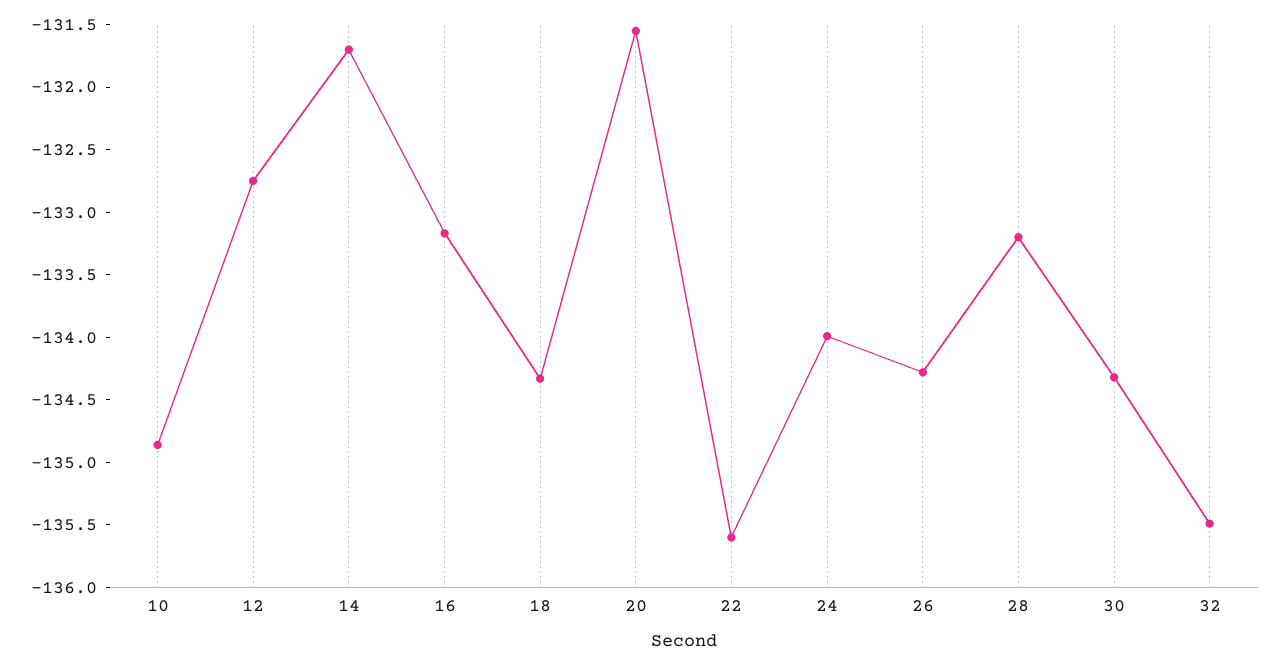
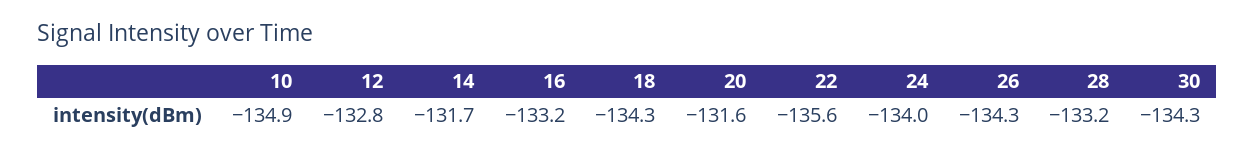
  {
    "10": -134.9,
    "12": -132.8,
    "14": -131.7,
    "16": -133.2,
    "18": -134.3,
    "20": -131.6,
    "22": -135.6,
    "24": -134,
    "26": -134.3,
    "28": -133.2,
-   "30": -134.3,
+   "30": -134.3
-   "32": -135.5
  }

